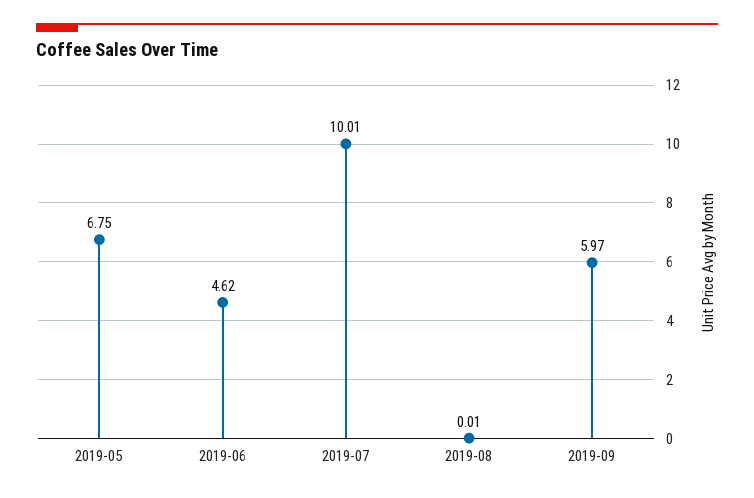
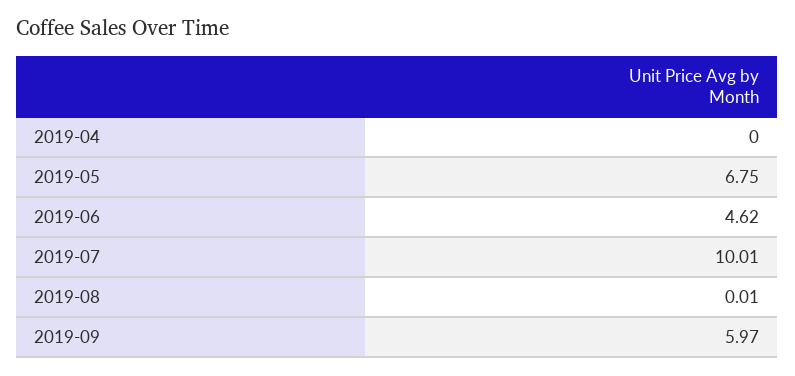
  {
    "2019-05": 6.75,
    "2019-06": 4.62,
    "2019-07": 10.01,
    "2019-08": 0.01,
-   "2019-09": 5.97
+   "2019-09": 5.97,
+   "2019-04": 0
  }

